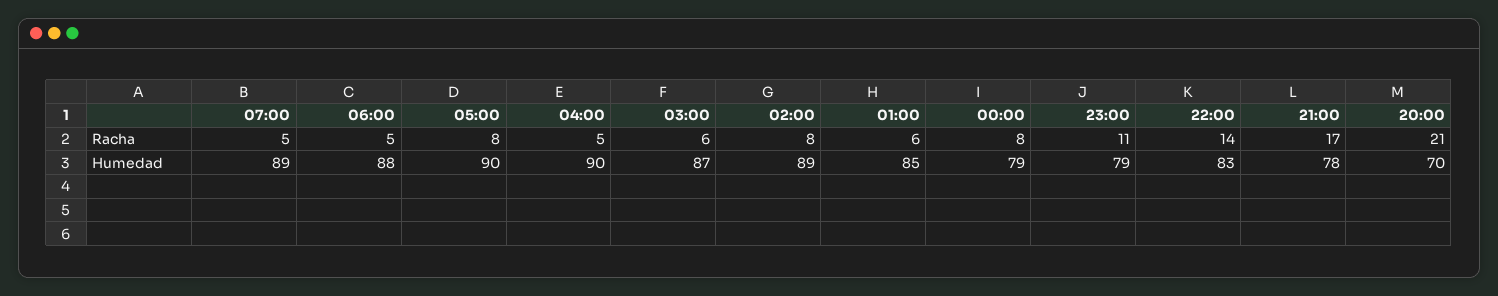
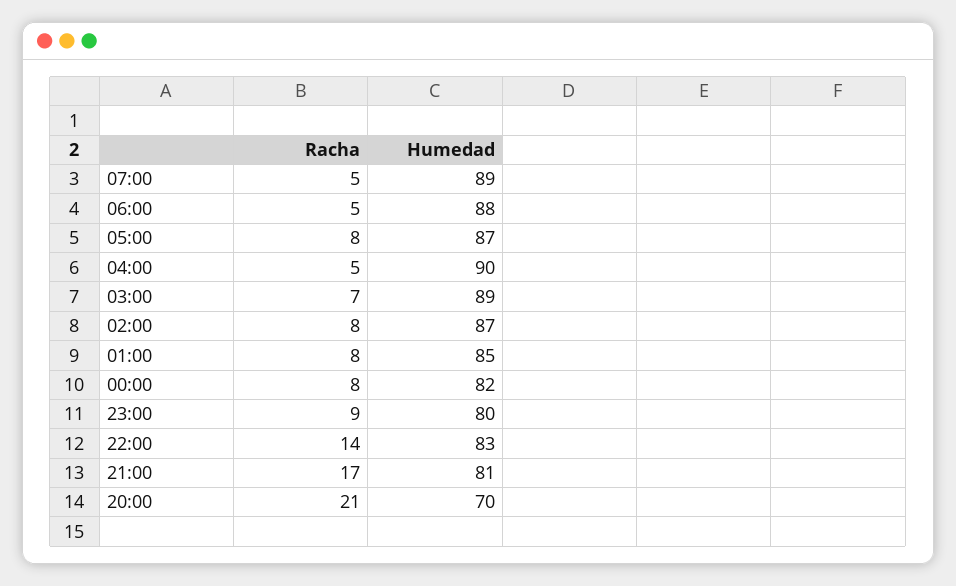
  {
    "07:00": {
      "Racha": 5,
      "Humedad": 89
    },
    "06:00": {
      "Racha": 5,
      "Humedad": 88
    },
    "05:00": {
      "Racha": 8,
-     "Humedad": 90
+     "Humedad": 87
    },
    "04:00": {
      "Racha": 5,
      "Humedad": 90
    },
    "03:00": {
-     "Racha": 6,
+     "Racha": 7,
-     "Humedad": 87
+     "Humedad": 89
    },
    "02:00": {
      "Racha": 8,
-     "Humedad": 89
+     "Humedad": 87
    },
    "01:00": {
-     "Racha": 6,
+     "Racha": 8,
      "Humedad": 85
    },
    "00:00": {
      "Racha": 8,
-     "Humedad": 79
+     "Humedad": 82
    },
    "23:00": {
-     "Racha": 11,
+     "Racha": 9,
-     "Humedad": 79
+     "Humedad": 80
    },
    "22:00": {
      "Racha": 14,
      "Humedad": 83
    },
    "21:00": {
      "Racha": 17,
-     "Humedad": 78
+     "Humedad": 81
    },
    "20:00": {
      "Racha": 21,
      "Humedad": 70
    }
  }

